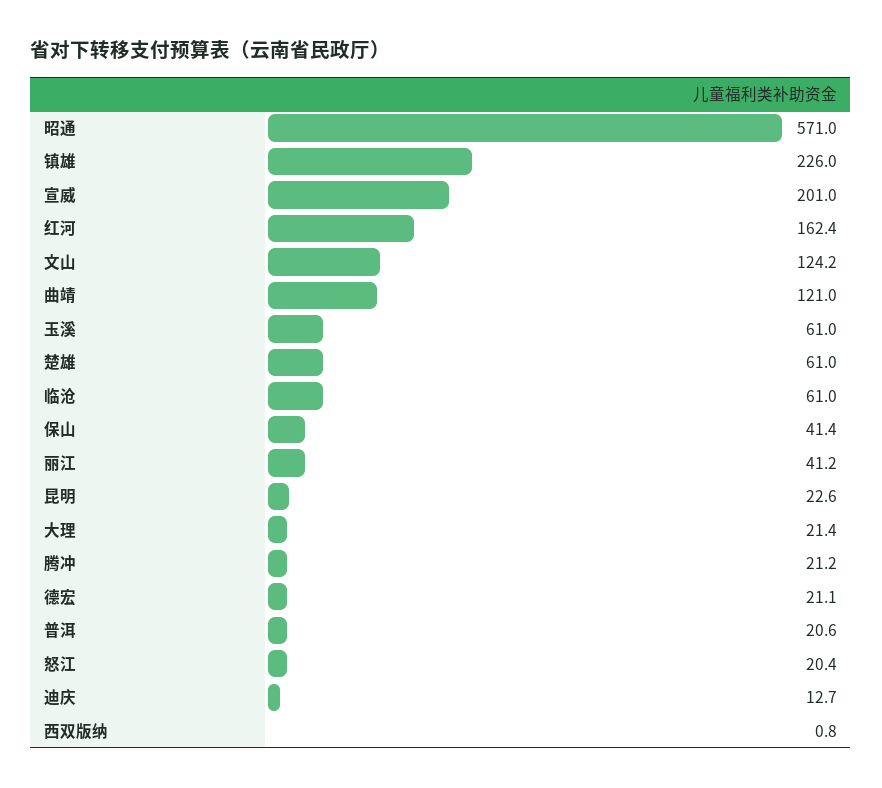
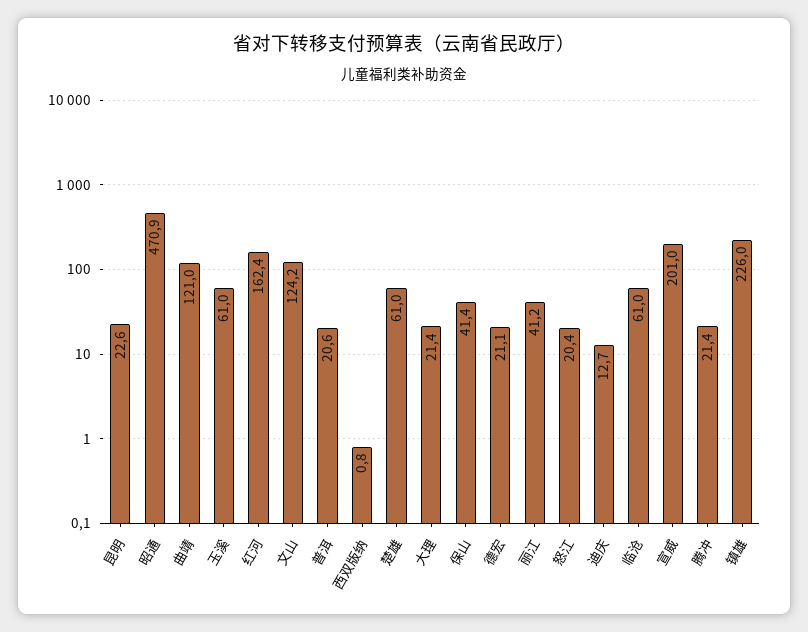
  {
-   "昭通": 571,
+   "昭通": 470.9,
    "镇雄": 226,
    "宣威": 201,
    "红河": 162.4,
    "文山": 124.2,
    "曲靖": 121,
    "玉溪": 61,
    "楚雄": 61,
    "临沧": 61,
    "保山": 41.4,
    "丽江": 41.2,
    "昆明": 22.6,
    "大理": 21.4,
-   "腾冲": 21.2,
+   "腾冲": 21.4,
    "德宏": 21.1,
    "普洱": 20.6,
    "怒江": 20.4,
    "迪庆": 12.7,
    "西双版纳": 0.8
  }

